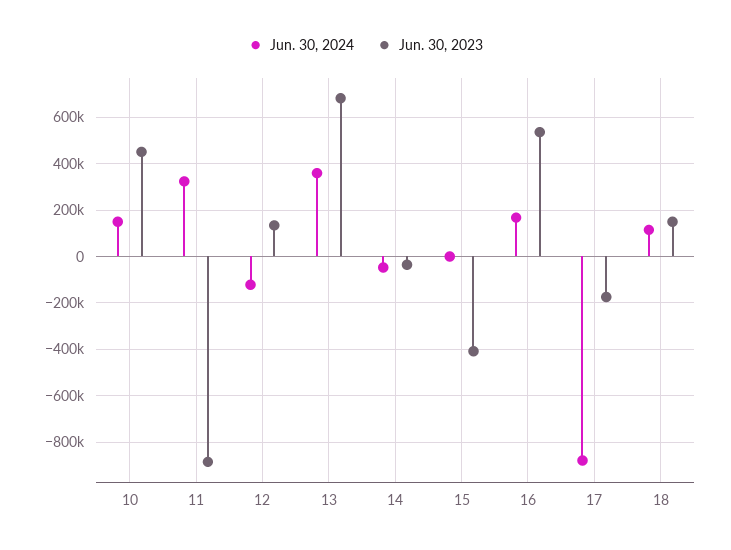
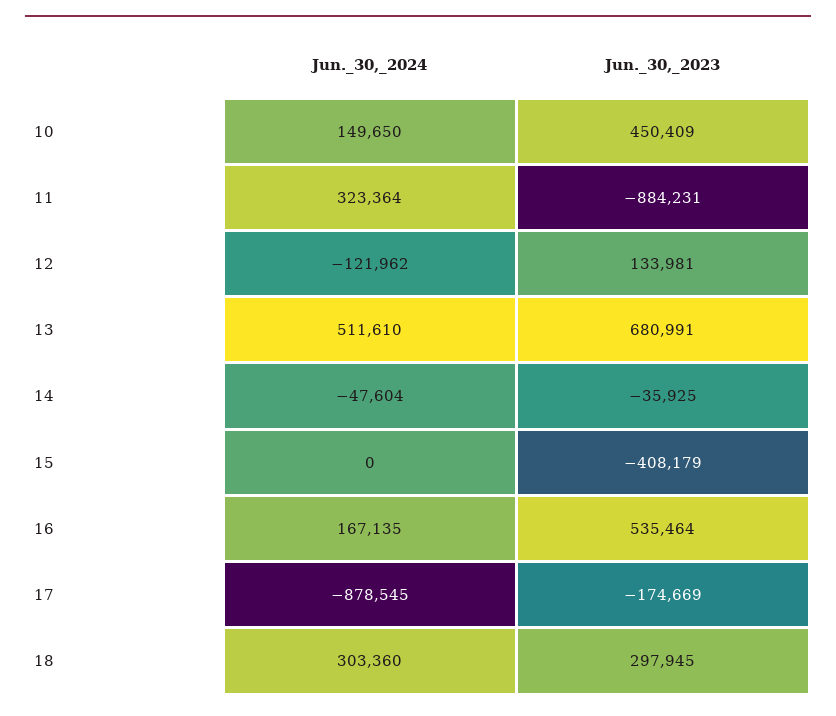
  {
    "Jun. 30, 2024": {
      "10": 149650,
      "11": 323364,
      "12": -121962,
-     "13": 350000,
+     "13": 511610,
      "14": -47604,
      "15": 0,
      "16": 167135,
      "17": -878545,
-     "18": 100000
+     "18": 303360
    },
    "Jun. 30, 2023": {
      "10": 450409,
      "11": -884231,
      "12": 133981,
      "13": 680991,
      "14": -35925,
      "15": -408179,
      "16": 535464,
      "17": -174669,
-     "18": 150000
+     "18": 297945
    }
  }

